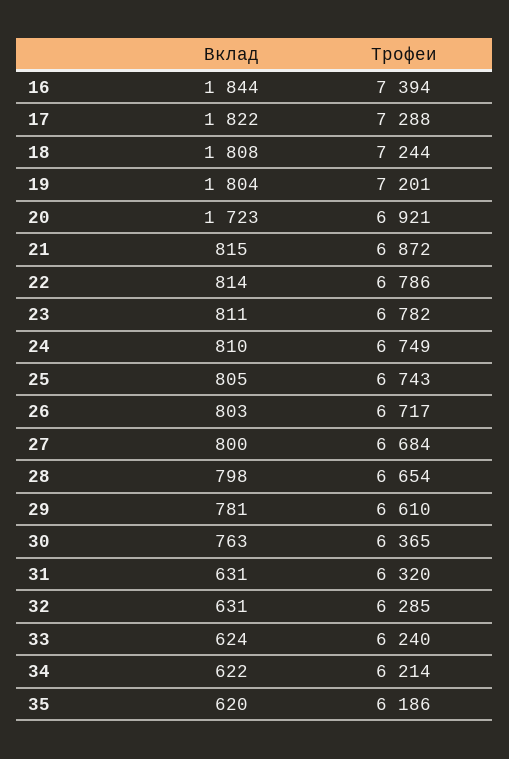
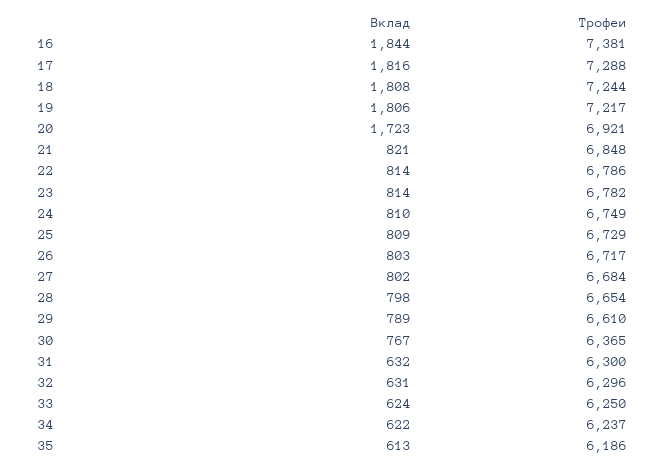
  {
    "Вклад": {
      "16": 1844,
-     "17": 1822,
+     "17": 1816,
      "18": 1808,
-     "19": 1804,
+     "19": 1806,
      "20": 1723,
-     "21": 815,
+     "21": 821,
      "22": 814,
-     "23": 811,
+     "23": 814,
      "24": 810,
-     "25": 805,
+     "25": 809,
      "26": 803,
-     "27": 800,
+     "27": 802,
      "28": 798,
-     "29": 781,
+     "29": 789,
-     "30": 763,
+     "30": 767,
-     "31": 631,
+     "31": 632,
      "32": 631,
      "33": 624,
      "34": 622,
-     "35": 620
+     "35": 613
    },
    "Трофеи": {
-     "16": 7394,
+     "16": 7381,
      "17": 7288,
      "18": 7244,
-     "19": 7201,
+     "19": 7217,
      "20": 6921,
-     "21": 6872,
+     "21": 6848,
      "22": 6786,
      "23": 6782,
      "24": 6749,
-     "25": 6743,
+     "25": 6729,
      "26": 6717,
      "27": 6684,
      "28": 6654,
      "29": 6610,
      "30": 6365,
-     "31": 6320,
+     "31": 6300,
-     "32": 6285,
+     "32": 6296,
-     "33": 6240,
+     "33": 6250,
-     "34": 6214,
+     "34": 6237,
      "35": 6186
    }
  }

